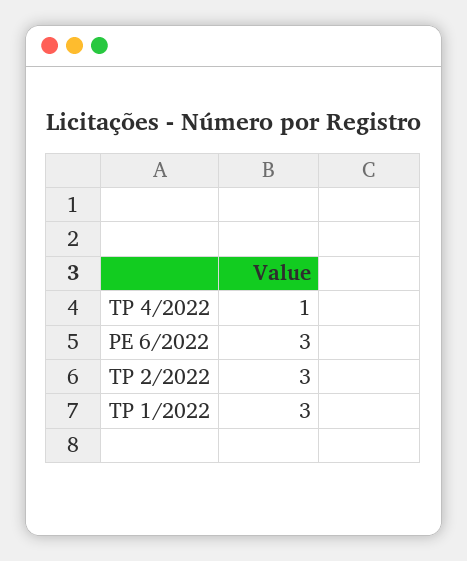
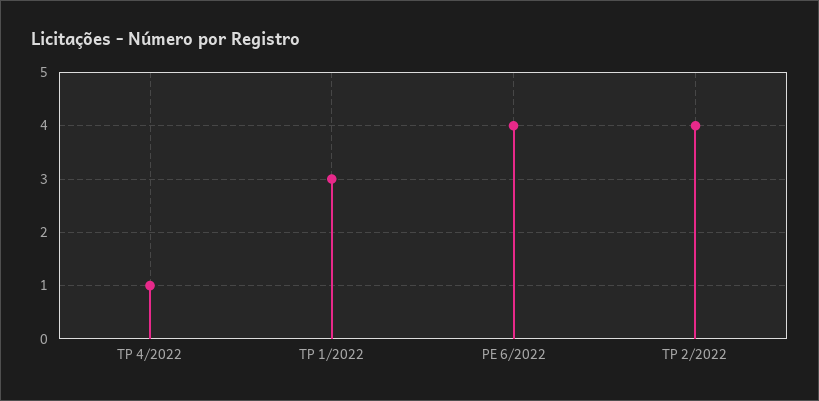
  {
    "TP 4/2022": 1,
-   "PE 6/2022": 3,
+   "PE 6/2022": 4,
-   "TP 2/2022": 3,
+   "TP 2/2022": 4,
    "TP 1/2022": 3
  }

